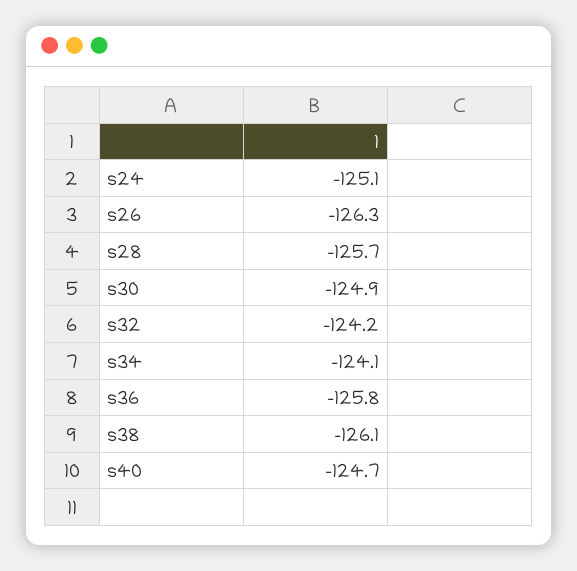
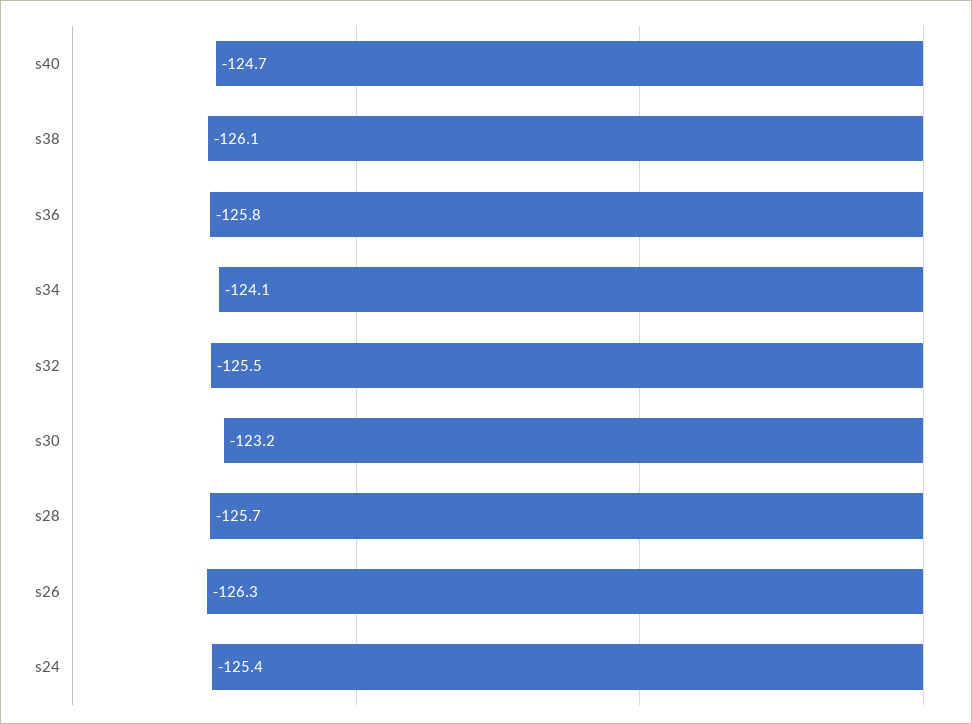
  {
-   "s24": -125.1,
+   "s24": -125.4,
    "s26": -126.3,
    "s28": -125.7,
-   "s30": -124.9,
+   "s30": -123.2,
-   "s32": -124.2,
+   "s32": -125.5,
    "s34": -124.1,
    "s36": -125.8,
    "s38": -126.1,
    "s40": -124.7
  }

